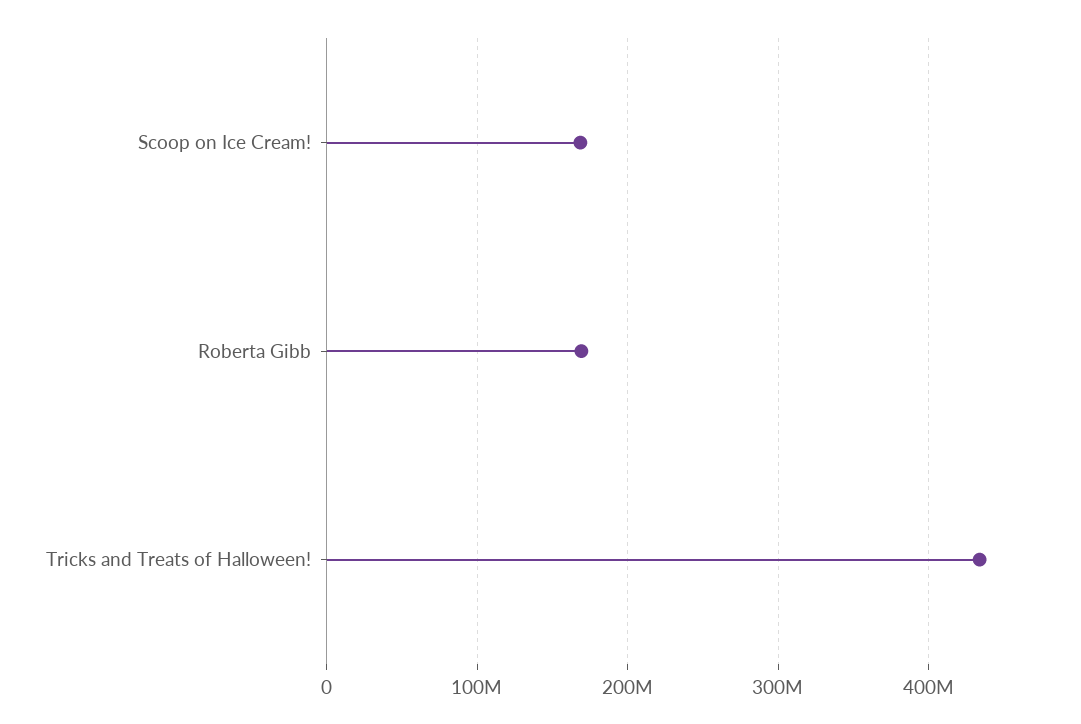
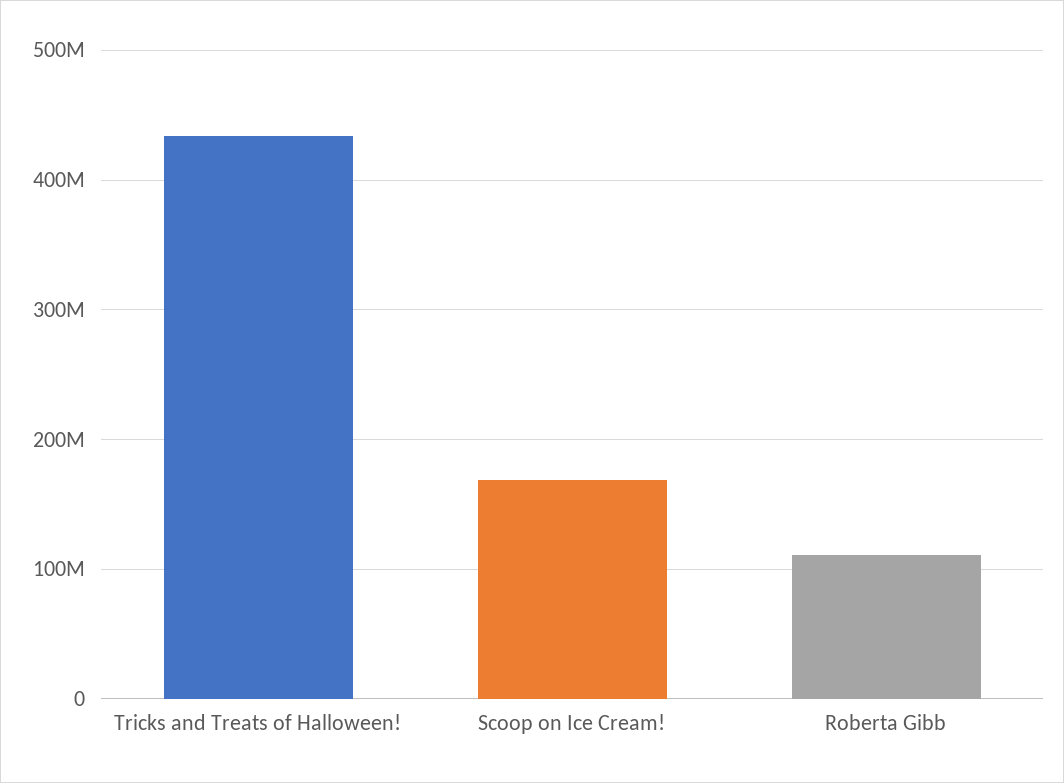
  {
    "Scoop on Ice Cream!": 170000000,
-   "Roberta Gibb": 170000000,
+   "Roberta Gibb": 110000000,
    "Tricks and Treats of Halloween!": 430000000
  }

